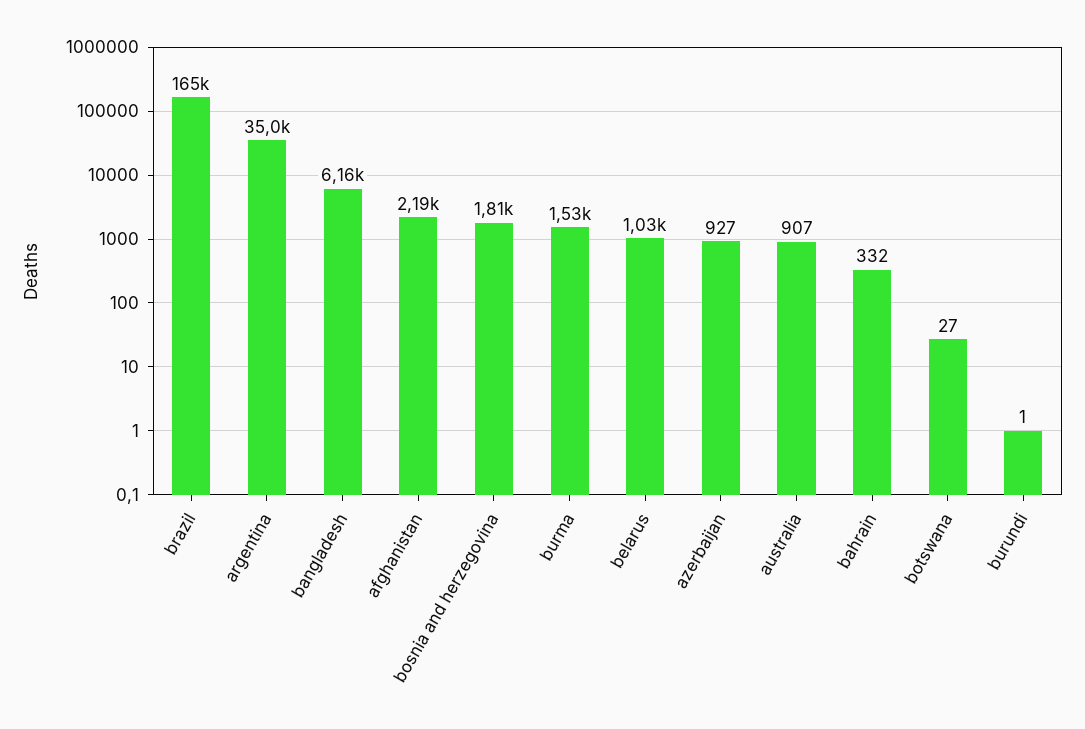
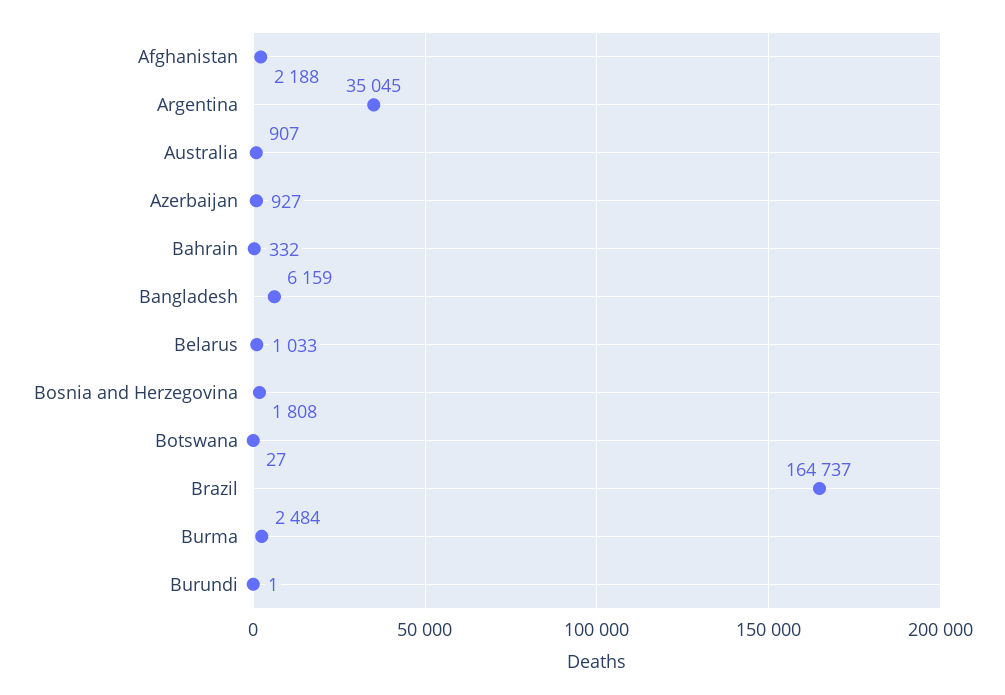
  {
    "brazil": 164737,
    "argentina": 35045,
    "bangladesh": 6159,
    "afghanistan": 2188,
    "bosnia and herzegovina": 1808,
-   "burma": 1530,
+   "burma": 2484,
    "belarus": 1033,
    "azerbaijan": 927,
    "australia": 907,
    "bahrain": 332,
    "botswana": 27,
    "burundi": 1
  }

